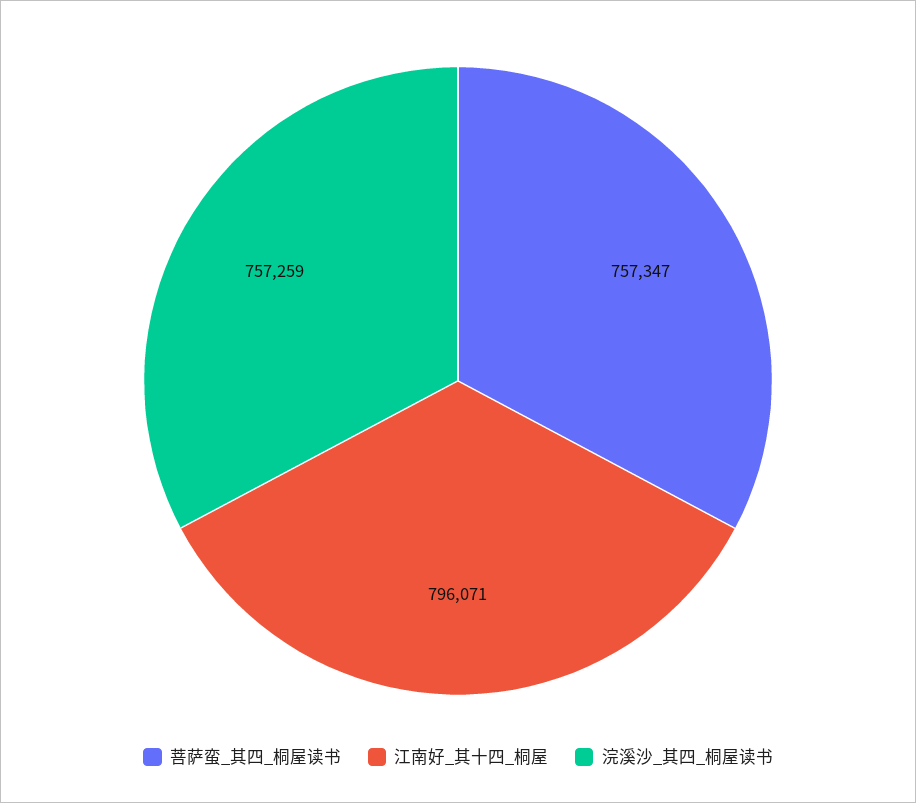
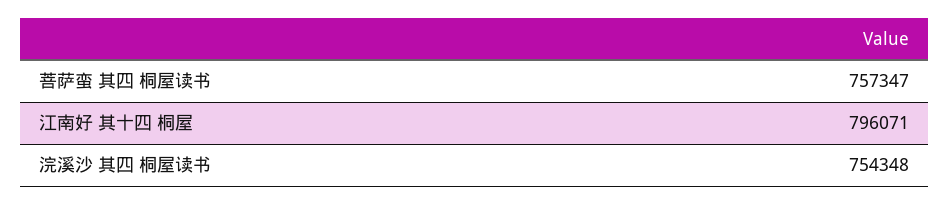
  {
    "菩萨蛮_其四_桐屋读书": 757347,
    "江南好_其十四_桐屋": 796071,
-   "浣溪沙_其四_桐屋读书": 757259
+   "浣溪沙_其四_桐屋读书": 754348
  }

